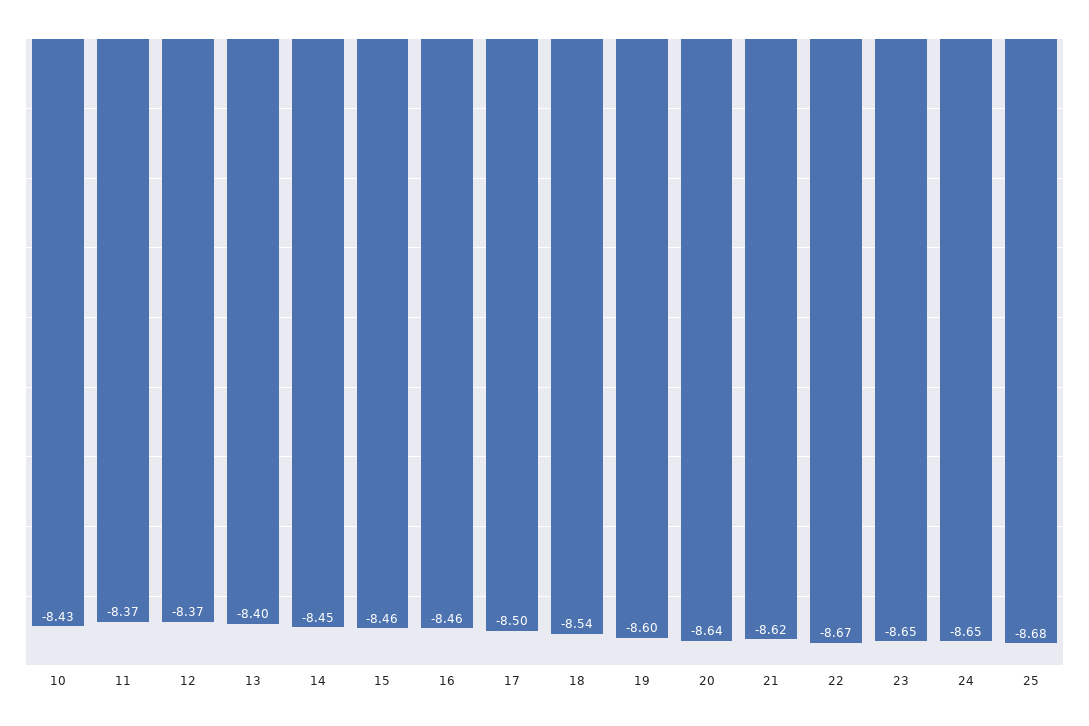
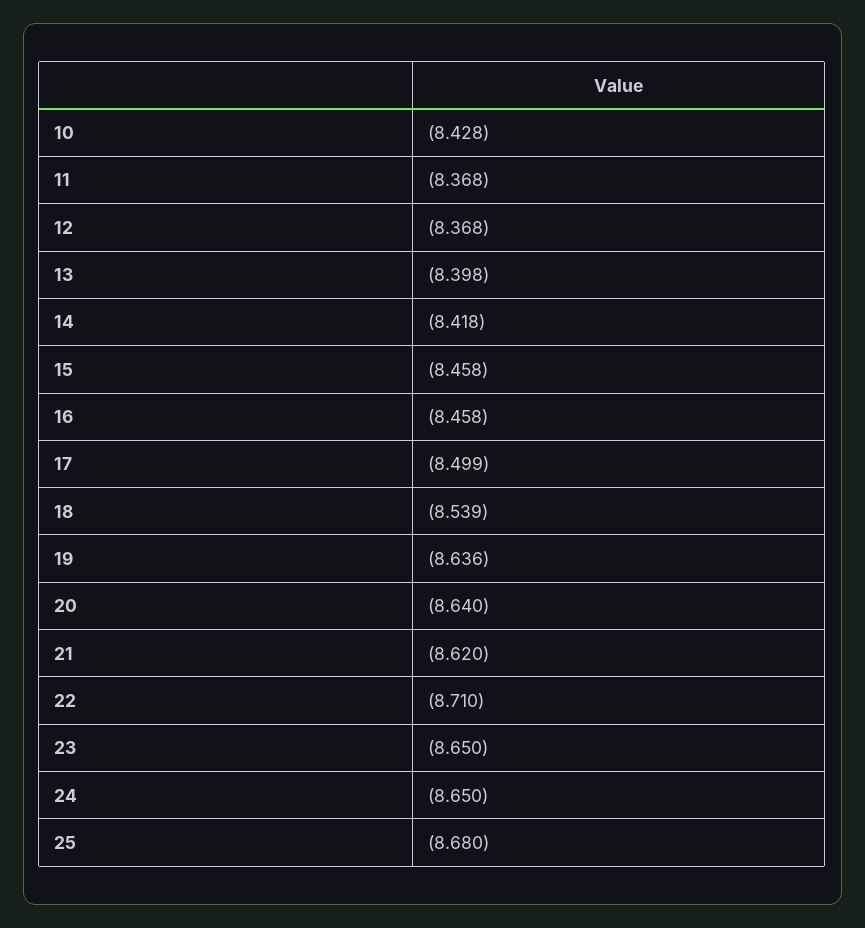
  {
    "10": -8.428,
    "11": -8.368,
    "12": -8.368,
    "13": -8.398,
-   "14": -8.45,
+   "14": -8.418,
    "15": -8.458,
    "16": -8.458,
    "17": -8.499,
    "18": -8.539,
-   "19": -8.6,
+   "19": -8.636,
    "20": -8.64,
    "21": -8.62,
-   "22": -8.67,
+   "22": -8.71,
    "23": -8.65,
    "24": -8.65,
    "25": -8.68
  }

